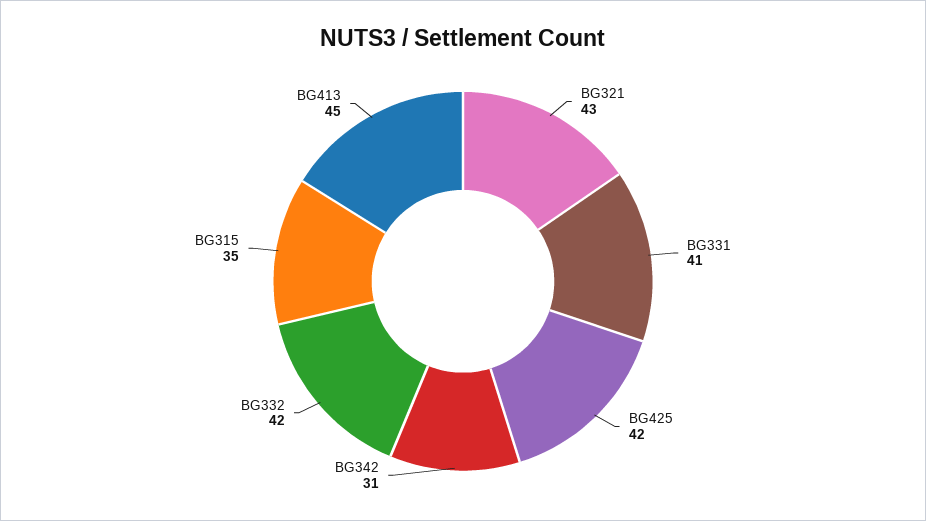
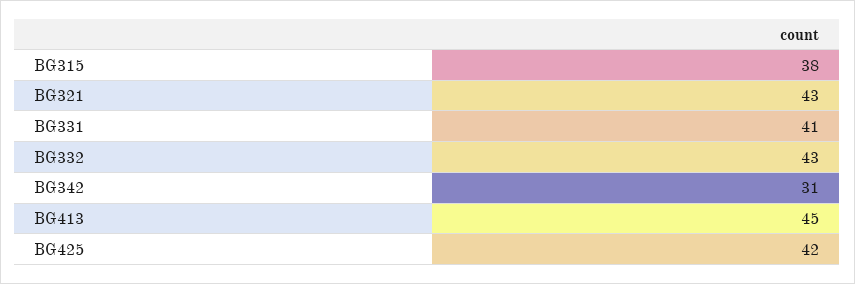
  {
    "BG321": 43,
    "BG331": 41,
    "BG425": 42,
    "BG342": 31,
-   "BG332": 42,
+   "BG332": 43,
-   "BG315": 35,
+   "BG315": 38,
    "BG413": 45
  }

